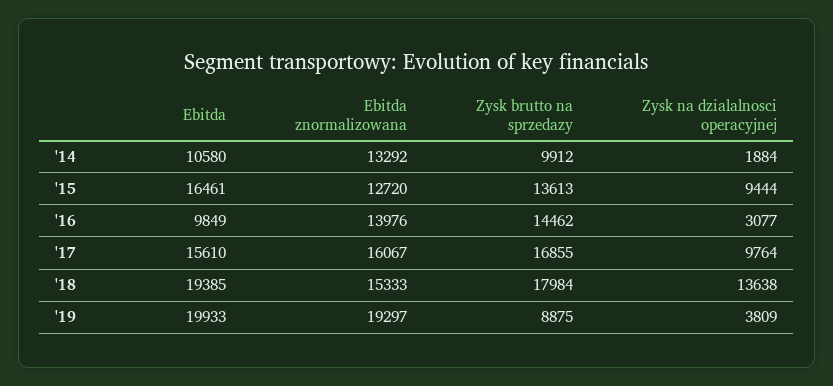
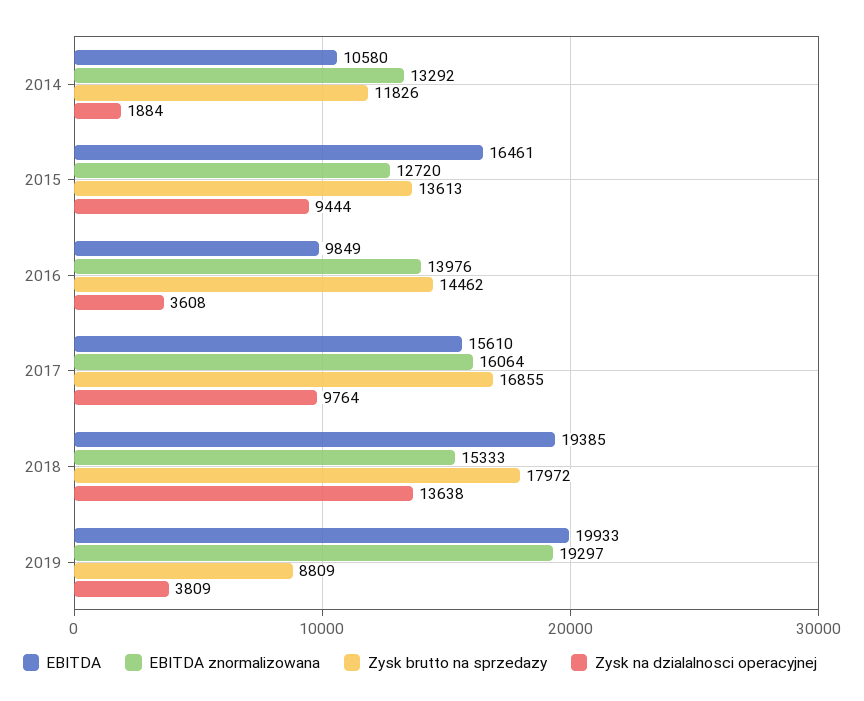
  {
    "Ebitda": {
      "'14": 10580,
      "'15": 16461,
      "'16": 9849,
      "'17": 15610,
      "'18": 19385,
      "'19": 19933
    },
    "Ebitda znormalizowana": {
      "'14": 13292,
      "'15": 12720,
      "'16": 13976,
-     "'17": 16067,
+     "'17": 16064,
      "'18": 15333,
      "'19": 19297
    },
    "Zysk brutto na sprzedazy": {
-     "'14": 9912,
+     "'14": 11826,
      "'15": 13613,
      "'16": 14462,
      "'17": 16855,
-     "'18": 17984,
+     "'18": 17972,
-     "'19": 8875
+     "'19": 8809
    },
    "Zysk na dzialalnosci operacyjnej": {
      "'14": 1884,
      "'15": 9444,
-     "'16": 3077,
+     "'16": 3608,
      "'17": 9764,
      "'18": 13638,
      "'19": 3809
    }
  }

